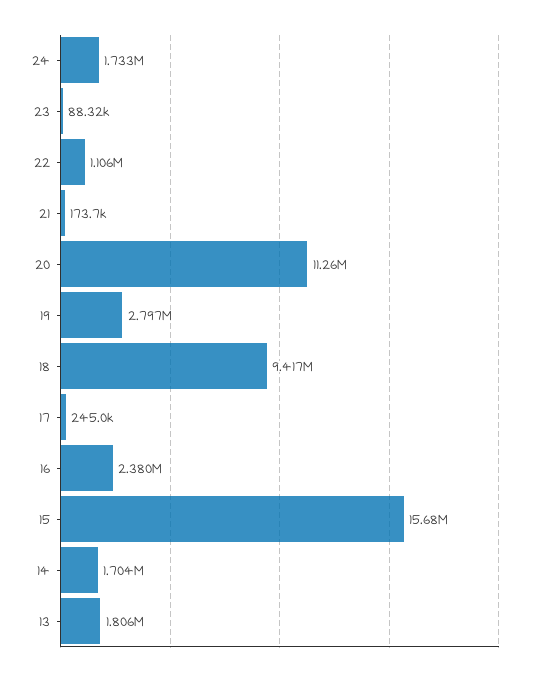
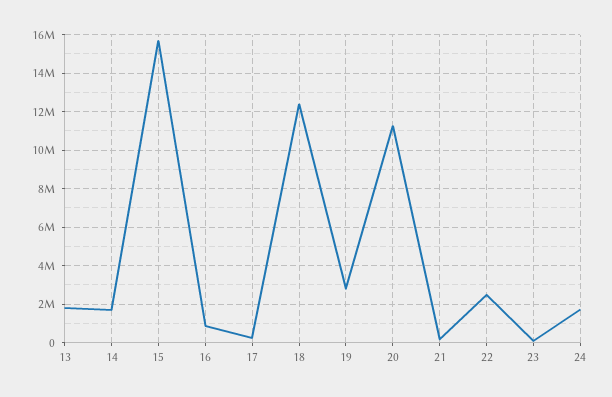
  {
    "24": 1733000,
    "23": 88320,
-   "22": 1106000,
+   "22": 2500000,
    "21": 173700,
    "20": 11260000,
    "19": 2797000,
-   "18": 9417000,
+   "18": 12500000,
    "17": 245000,
-   "16": 2380000,
+   "16": 1000000,
    "15": 15680000,
    "14": 1704000,
    "13": 1806000
  }

